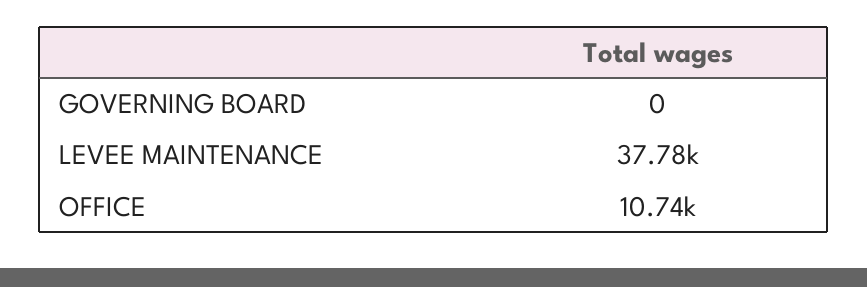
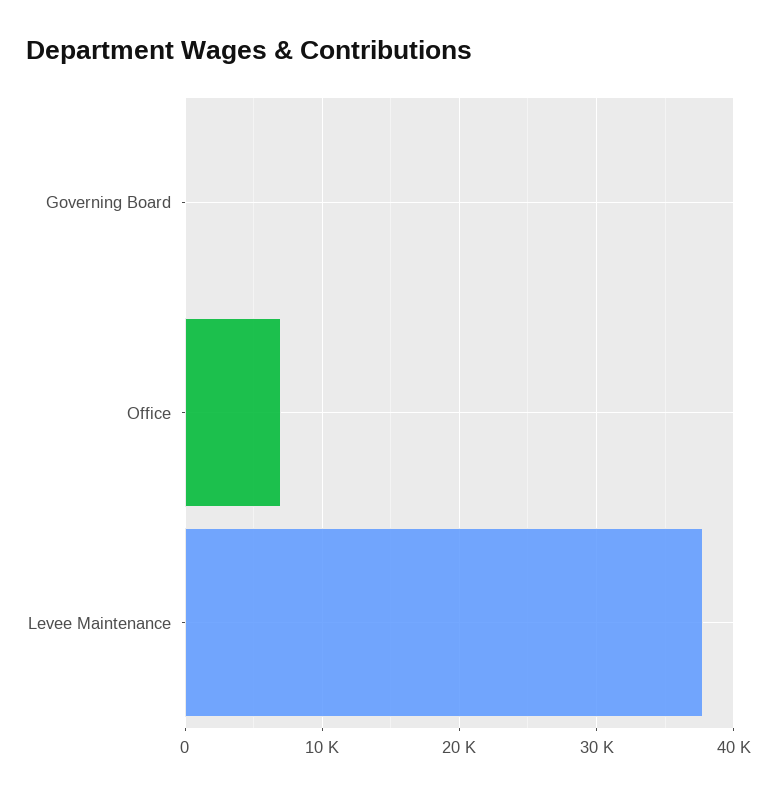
  {
    "GOVERNING BOARD": 0,
    "LEVEE MAINTENANCE": 37780,
-   "OFFICE": 10740
+   "OFFICE": 7000
  }

